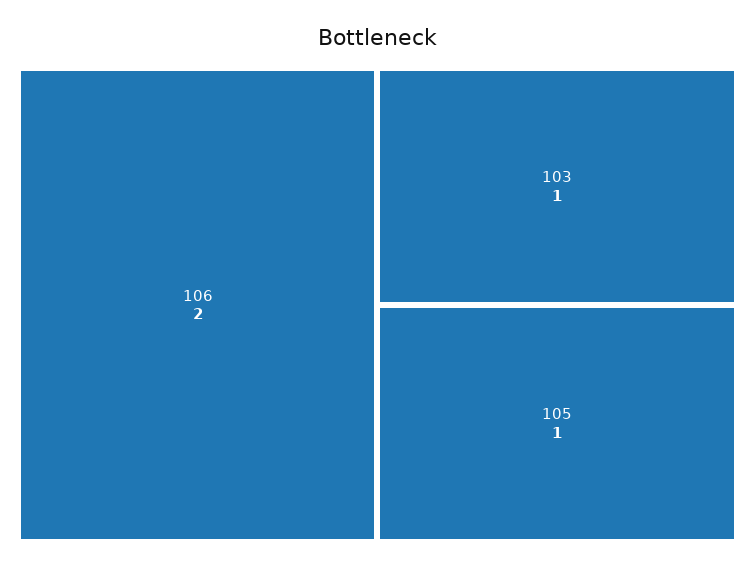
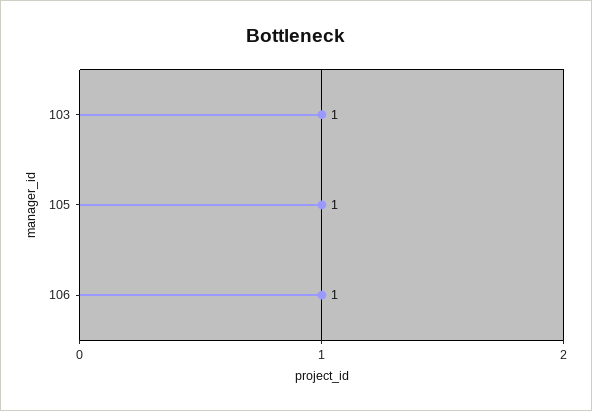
  {
-   "106": 2,
+   "106": 1,
    "103": 1,
    "105": 1
  }

